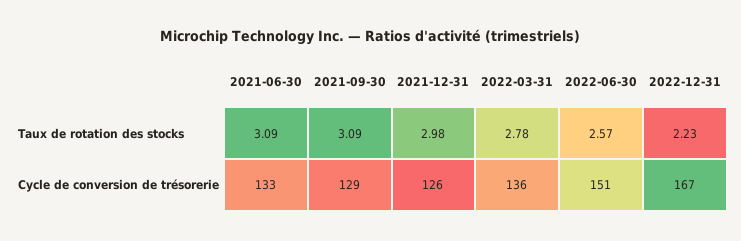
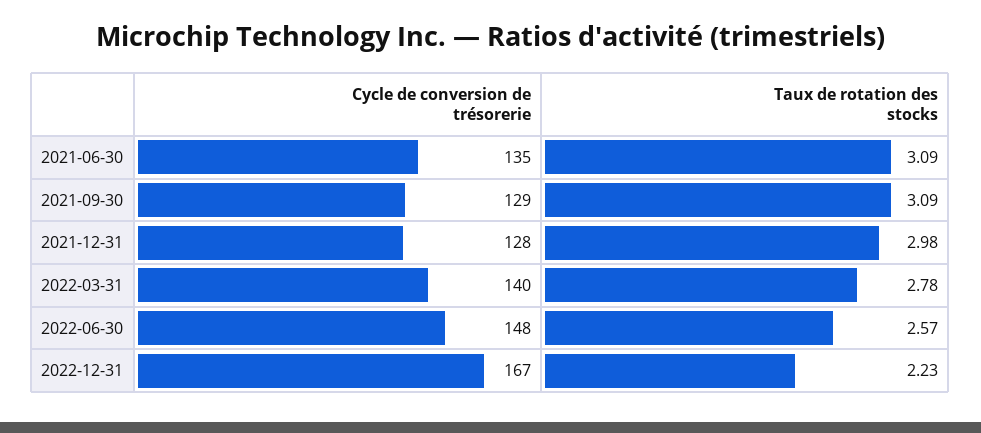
  {
    "2021-06-30": {
      "Taux de rotation des stocks": 3.09,
-     "Cycle de conversion de trésorerie": 133
+     "Cycle de conversion de trésorerie": 135
    },
    "2021-09-30": {
      "Taux de rotation des stocks": 3.09,
      "Cycle de conversion de trésorerie": 129
    },
    "2021-12-31": {
      "Taux de rotation des stocks": 2.98,
-     "Cycle de conversion de trésorerie": 126
+     "Cycle de conversion de trésorerie": 128
    },
    "2022-03-31": {
      "Taux de rotation des stocks": 2.78,
-     "Cycle de conversion de trésorerie": 136
+     "Cycle de conversion de trésorerie": 140
    },
    "2022-06-30": {
      "Taux de rotation des stocks": 2.57,
-     "Cycle de conversion de trésorerie": 151
+     "Cycle de conversion de trésorerie": 148
    },
    "2022-12-31": {
      "Taux de rotation des stocks": 2.23,
      "Cycle de conversion de trésorerie": 167
    }
  }

